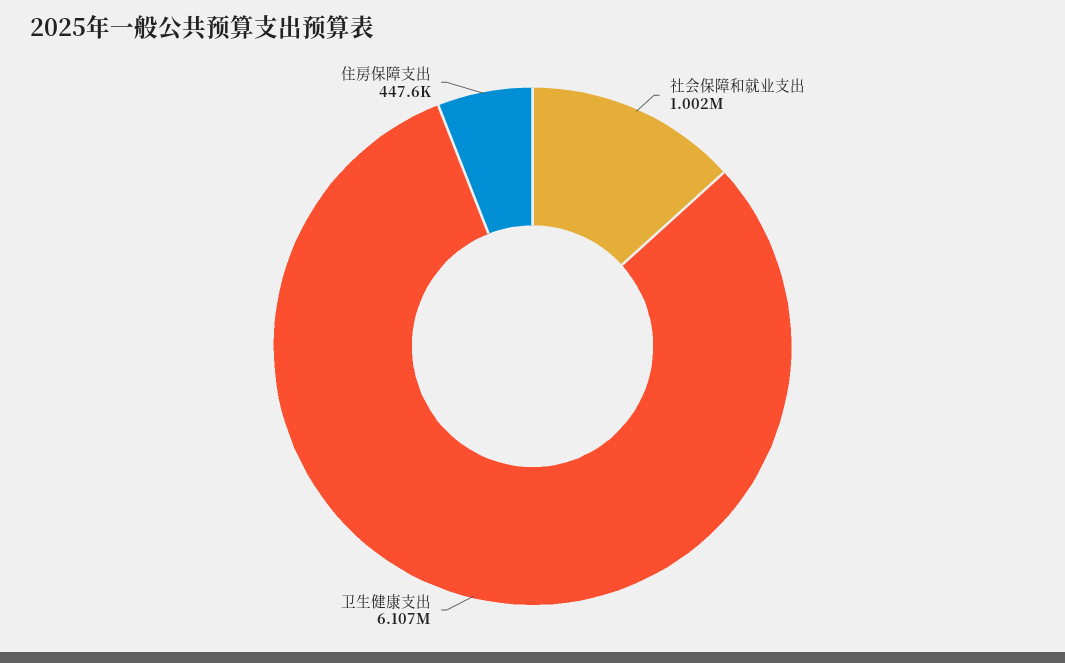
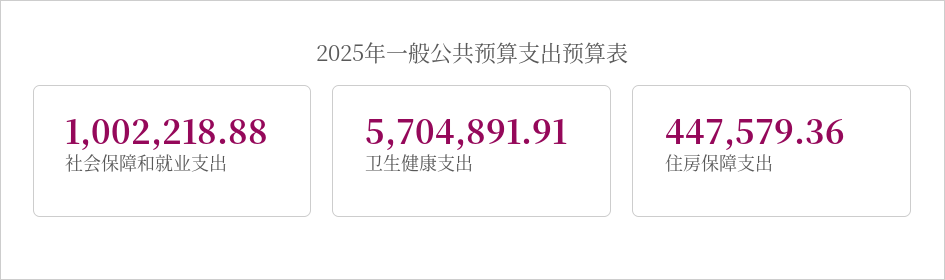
  {
    "社会保障和就业支出": 1002218.88,
-   "卫生健康支出": 6107000,
+   "卫生健康支出": 5704891.91,
    "住房保障支出": 447579.36
  }

